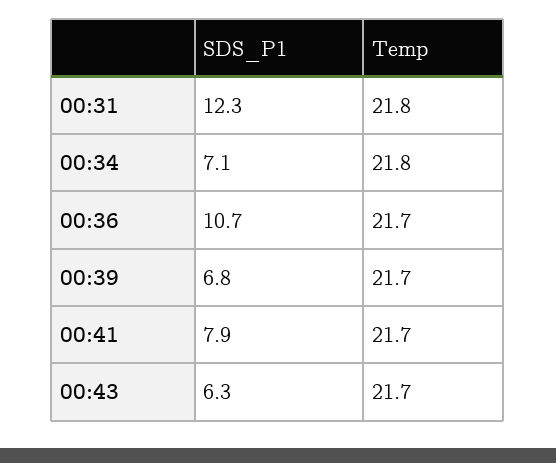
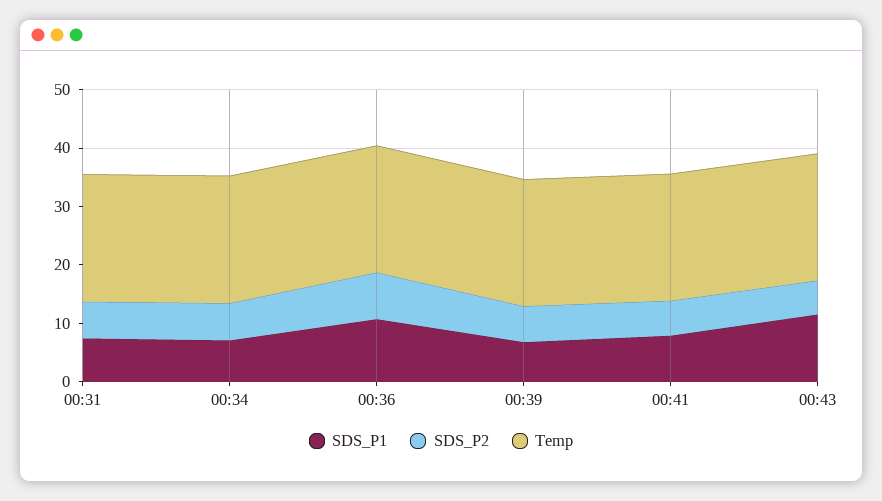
  {
    "SDS_P1": {
-     "00:31": 12.3,
+     "00:31": 8,
      "00:34": 7.1,
      "00:36": 10.7,
      "00:39": 6.8,
      "00:41": 7.9,
-     "00:43": 6.3
+     "00:43": 12
    },
    "Temp": {
      "00:31": 21.8,
      "00:34": 21.8,
      "00:36": 21.7,
      "00:39": 21.7,
      "00:41": 21.7,
      "00:43": 21.7
-   }
+   },
+   "SDS_P2": {
+     "00:31": 6,
+     "00:34": 6,
+     "00:36": 8,
+     "00:39": 6,
+     "00:41": 6,
+     "00:43": 6
+   }
  }

